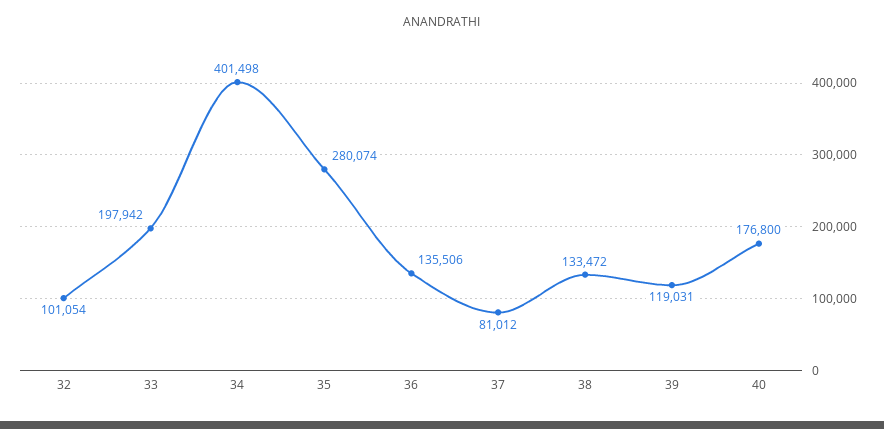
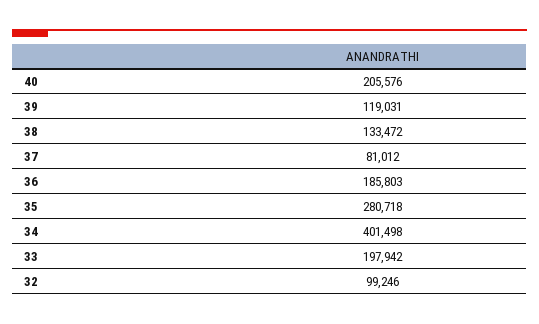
  {
-   "32": 101054,
+   "32": 99246,
    "33": 197942,
    "34": 401498,
-   "35": 280074,
+   "35": 280718,
-   "36": 135506,
+   "36": 185803,
    "37": 81012,
    "38": 133472,
    "39": 119031,
-   "40": 176800
+   "40": 205576
  }

